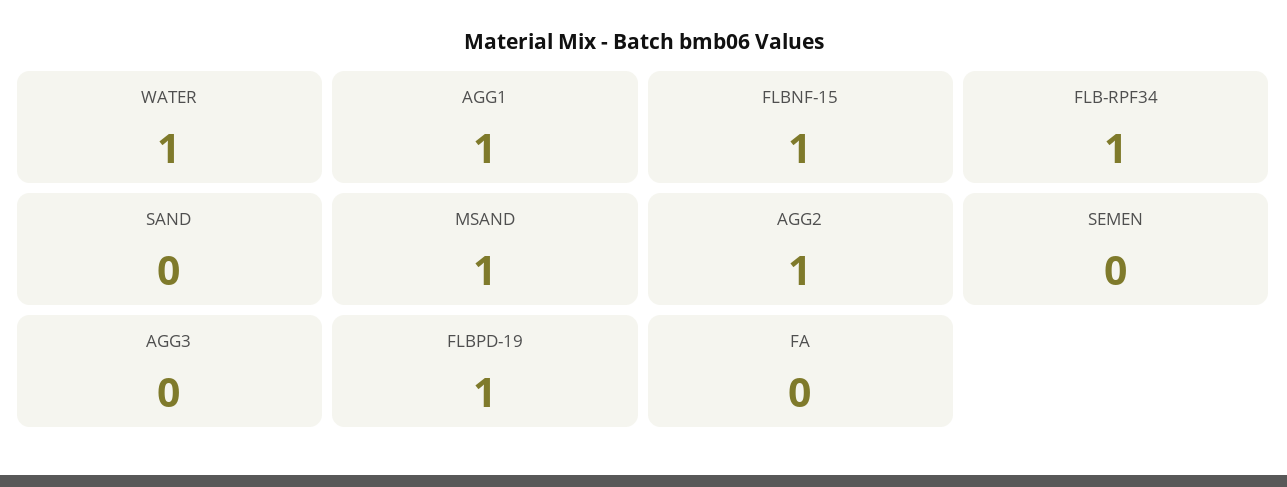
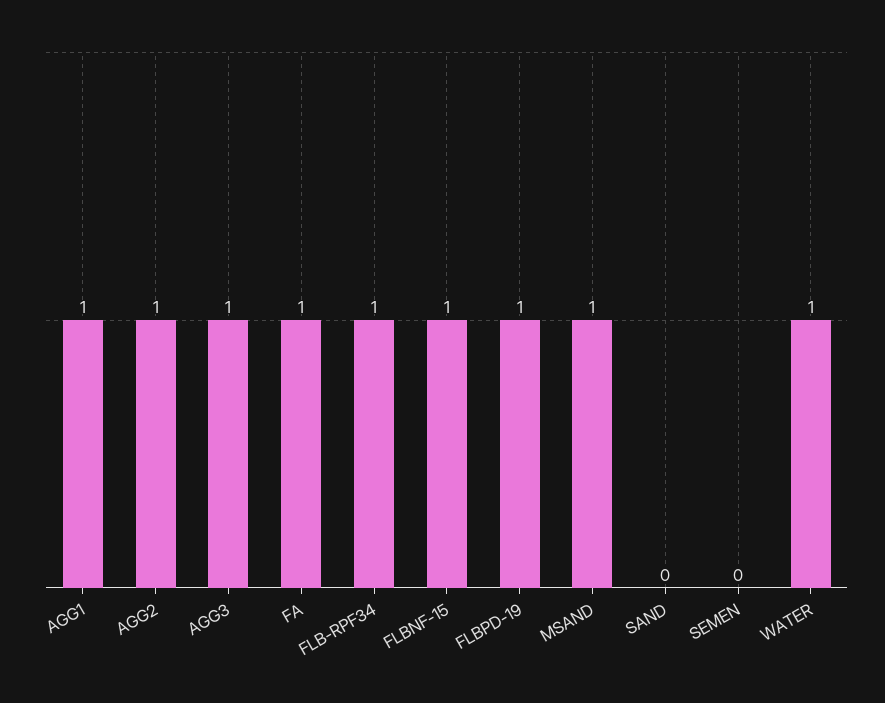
  {
    "WATER": 1,
    "AGG1": 1,
    "FLBNF-15": 1,
    "FLB-RPF34": 1,
    "SAND": 0,
    "MSAND": 1,
    "AGG2": 1,
    "SEMEN": 0,
-   "AGG3": 0,
+   "AGG3": 1,
    "FLBPD-19": 1,
-   "FA": 0
+   "FA": 1
  }

